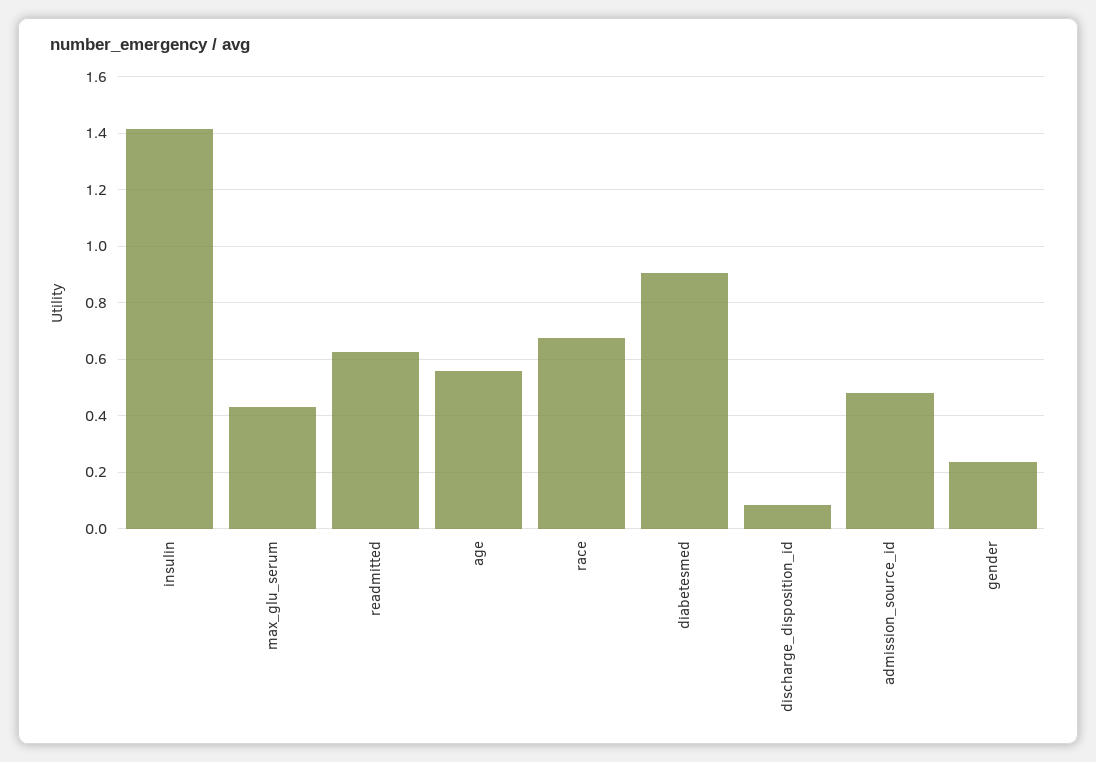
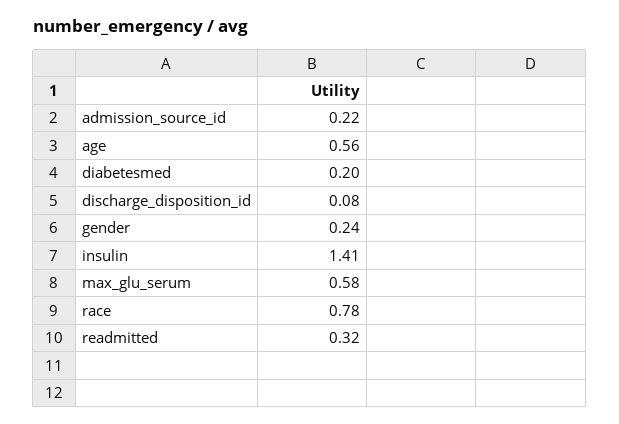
  {
    "insulin": 1.41,
-   "max_glu_serum": 0.425,
+   "max_glu_serum": 0.58,
-   "readmitted": 0.625,
+   "readmitted": 0.32,
    "age": 0.56,
-   "race": 0.675,
+   "race": 0.78,
-   "diabetesmed": 0.9,
+   "diabetesmed": 0.2,
    "discharge_disposition_id": 0.08,
-   "admission_source_id": 0.475,
+   "admission_source_id": 0.22,
    "gender": 0.24
  }

